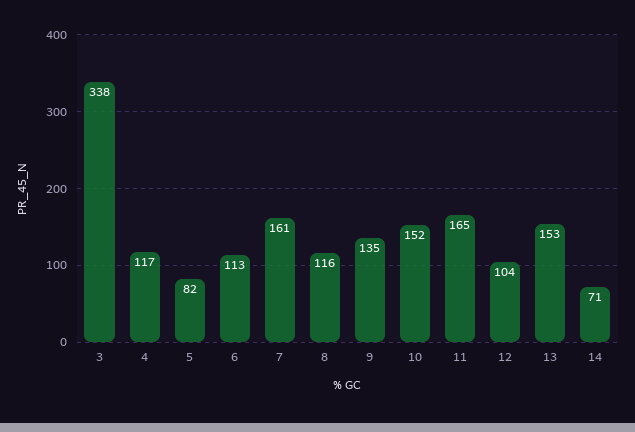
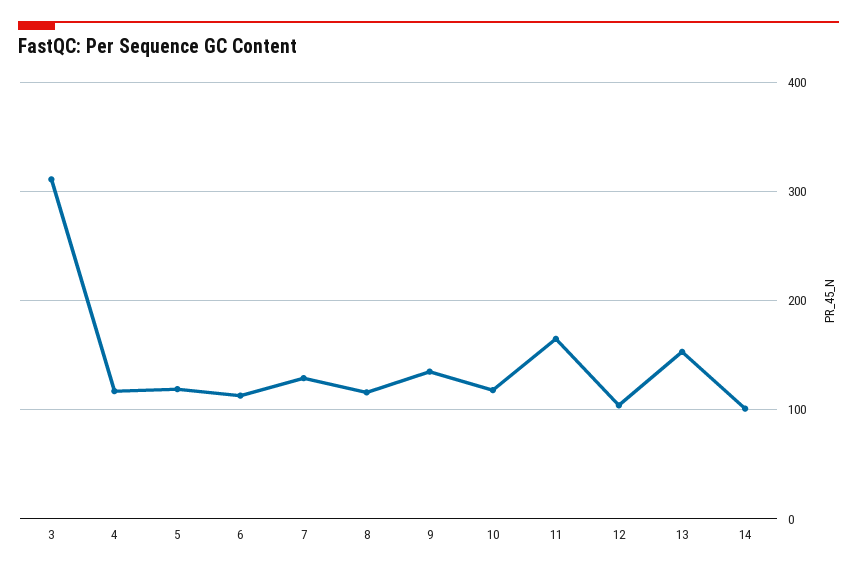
  {
-   "3": 338,
+   "3": 310,
    "4": 117,
-   "5": 82,
+   "5": 120,
    "6": 113,
-   "7": 161,
+   "7": 130,
    "8": 116,
    "9": 135,
-   "10": 152,
+   "10": 120,
    "11": 165,
    "12": 104,
    "13": 153,
-   "14": 71
+   "14": 100
  }

